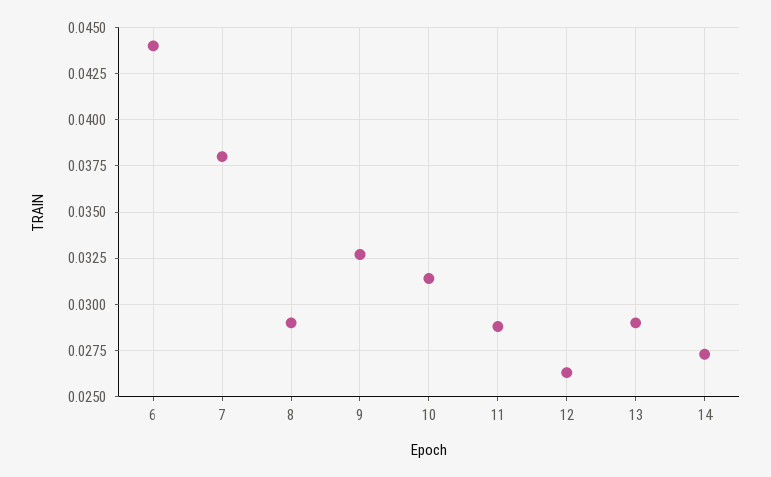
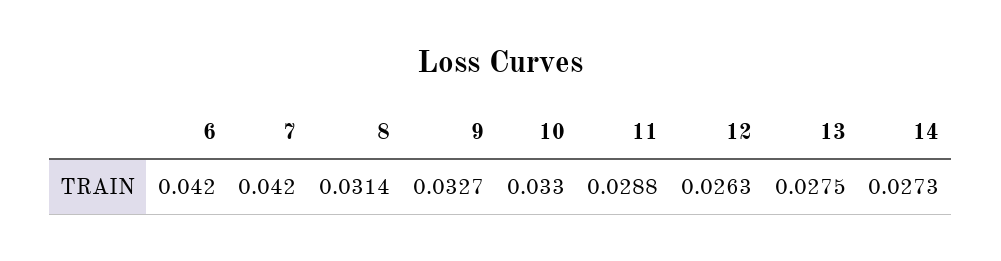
  {
-   "6": 0.044,
+   "6": 0.042,
-   "7": 0.038,
+   "7": 0.042,
-   "8": 0.029,
+   "8": 0.0314,
    "9": 0.0327,
-   "10": 0.0315,
+   "10": 0.033,
    "11": 0.0288,
    "12": 0.0263,
-   "13": 0.029,
+   "13": 0.0275,
    "14": 0.0273
  }

